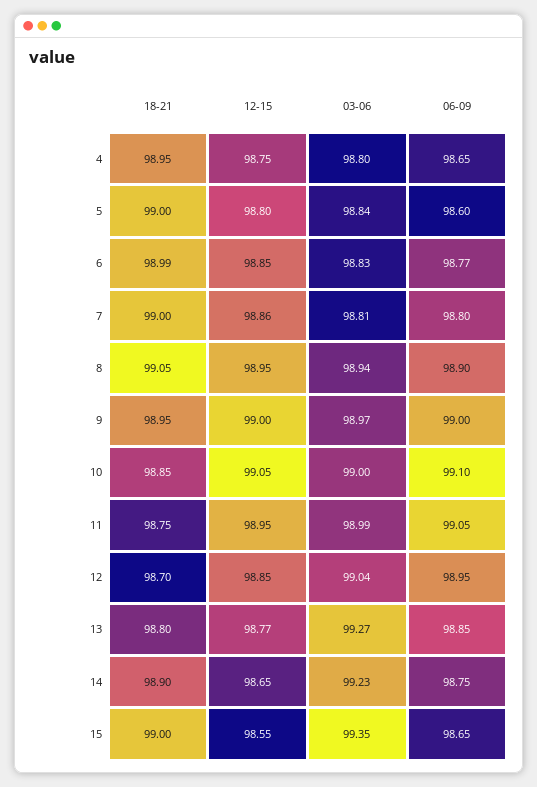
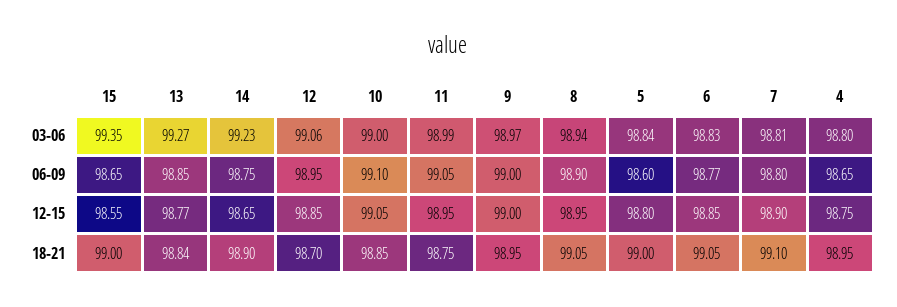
  {
    "18-21": {
      "4": 98.95,
      "5": 99,
-     "6": 98.99,
+     "6": 99.05,
-     "7": 99,
+     "7": 99.1,
      "8": 99.05,
      "9": 98.95,
      "10": 98.85,
      "11": 98.75,
      "12": 98.7,
-     "13": 98.8,
+     "13": 98.84,
      "14": 98.9,
      "15": 99
    },
    "12-15": {
      "4": 98.75,
      "5": 98.8,
      "6": 98.85,
-     "7": 98.86,
+     "7": 98.9,
      "8": 98.95,
      "9": 99,
      "10": 99.05,
      "11": 98.95,
      "12": 98.85,
      "13": 98.77,
      "14": 98.65,
      "15": 98.55
    },
    "03-06": {
      "4": 98.8,
      "5": 98.84,
      "6": 98.83,
      "7": 98.81,
      "8": 98.94,
      "9": 98.97,
      "10": 99,
      "11": 98.99,
-     "12": 99.04,
+     "12": 99.06,
      "13": 99.27,
      "14": 99.23,
      "15": 99.35
    },
    "06-09": {
      "4": 98.65,
      "5": 98.6,
      "6": 98.77,
      "7": 98.8,
      "8": 98.9,
      "9": 99,
      "10": 99.1,
      "11": 99.05,
      "12": 98.95,
      "13": 98.85,
      "14": 98.75,
      "15": 98.65
    }
  }

